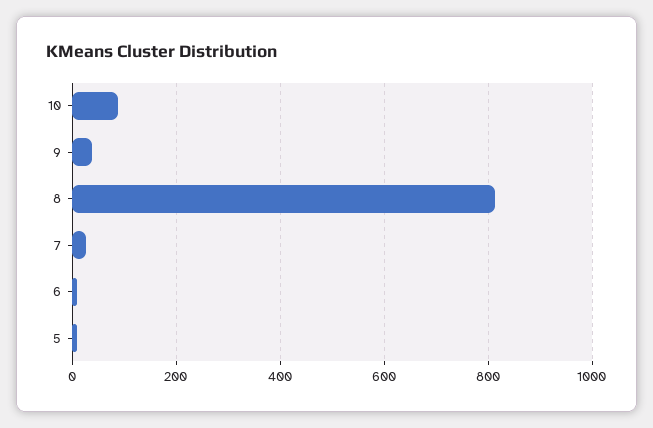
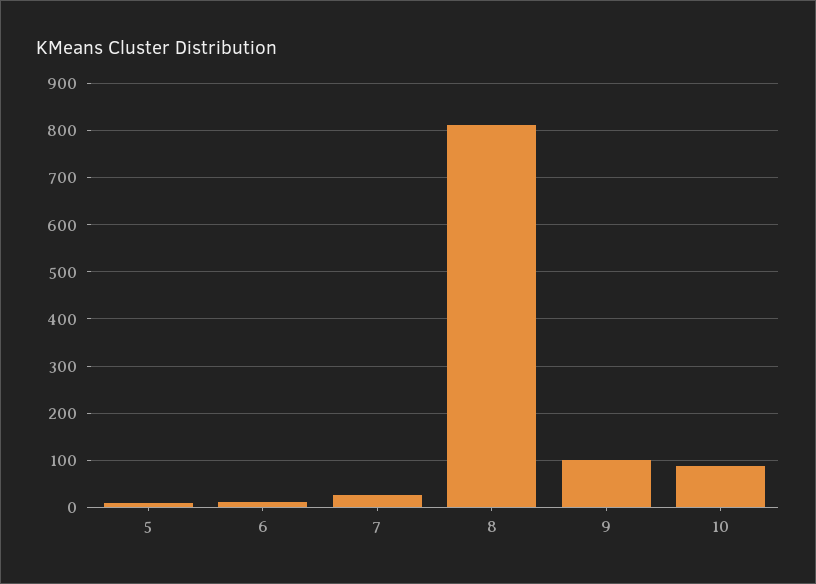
  {
    "10": 80,
-   "9": 40,
+   "9": 100,
    "8": 820,
    "7": 20,
    "6": 20,
    "5": 0
  }

